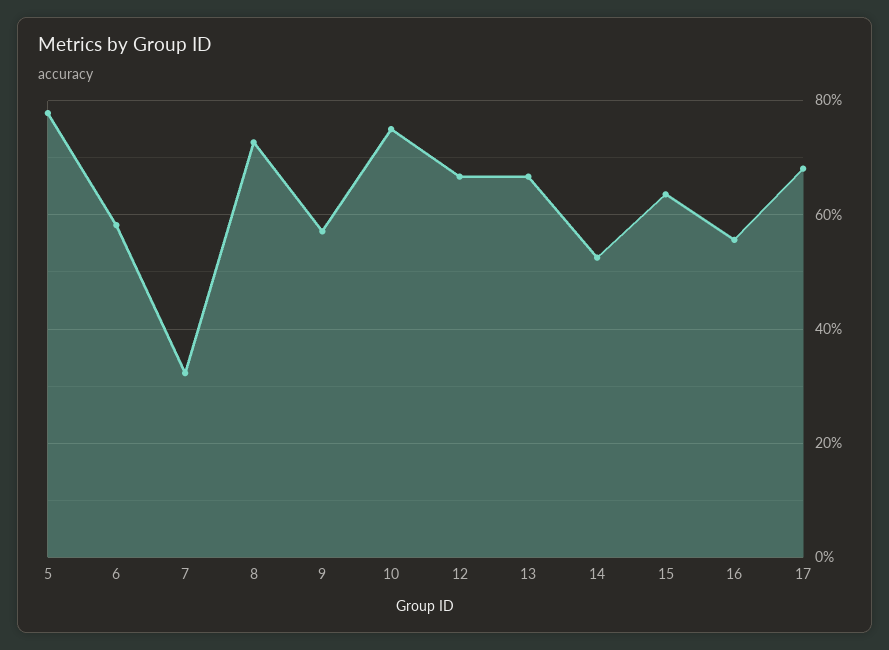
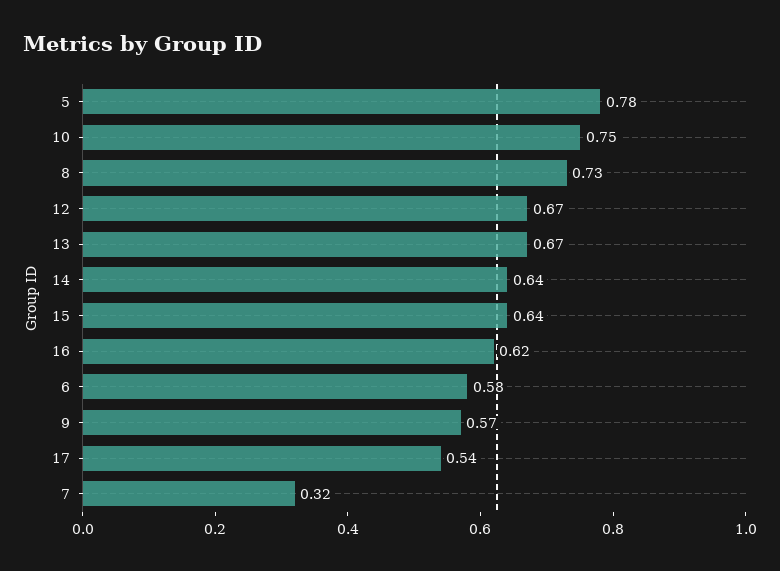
  {
    "5": 0.78,
    "6": 0.58,
    "7": 0.32,
    "8": 0.73,
    "9": 0.57,
    "10": 0.75,
    "12": 0.67,
    "13": 0.67,
-   "14": 0.52,
+   "14": 0.64,
    "15": 0.64,
-   "16": 0.56,
+   "16": 0.62,
-   "17": 0.68
+   "17": 0.54
  }

